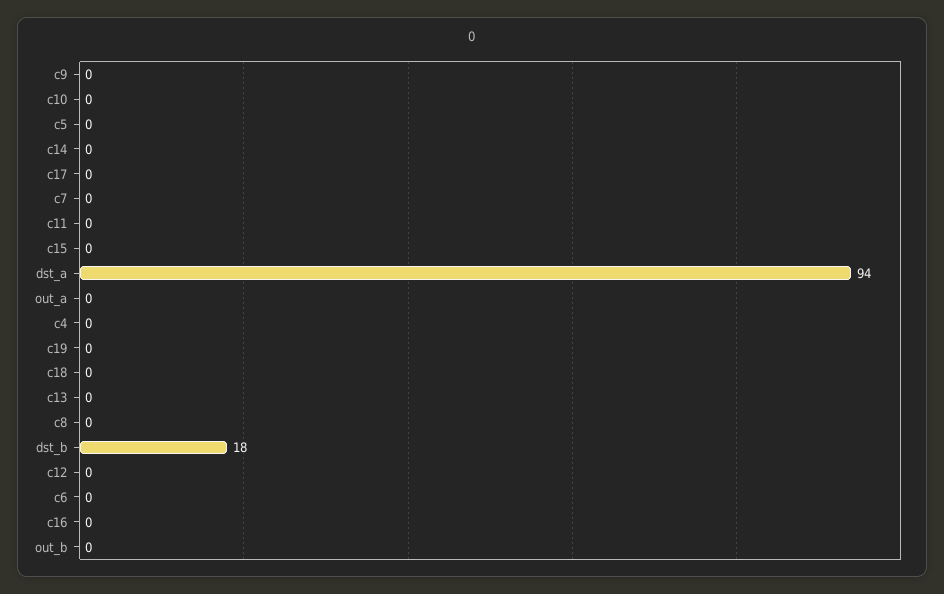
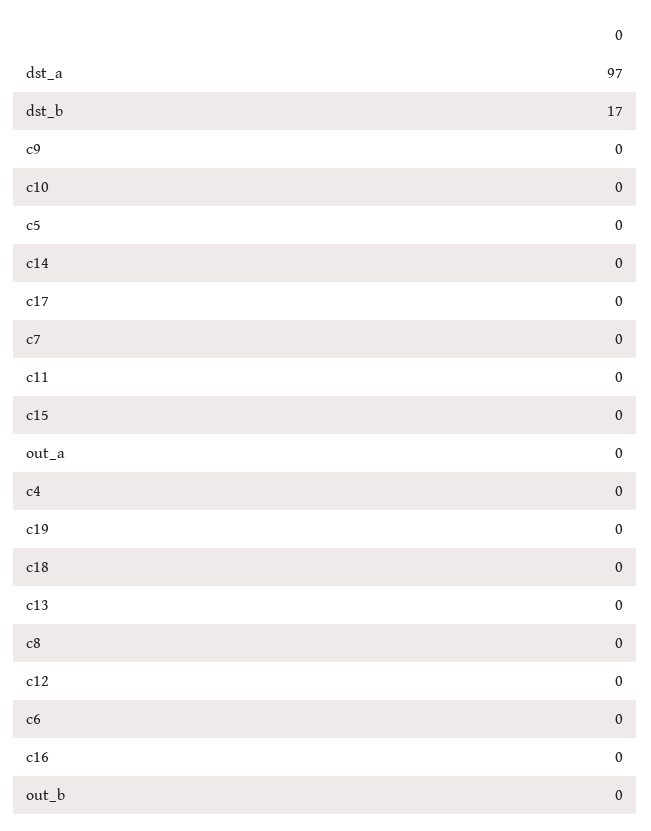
  {
    "c9": 0,
    "c10": 0,
    "c5": 0,
    "c14": 0,
    "c17": 0,
    "c7": 0,
    "c11": 0,
    "c15": 0,
-   "dst_a": 94,
+   "dst_a": 97,
    "out_a": 0,
    "c4": 0,
    "c19": 0,
    "c18": 0,
    "c13": 0,
    "c8": 0,
-   "dst_b": 18,
+   "dst_b": 17,
    "c12": 0,
    "c6": 0,
    "c16": 0,
    "out_b": 0
  }

